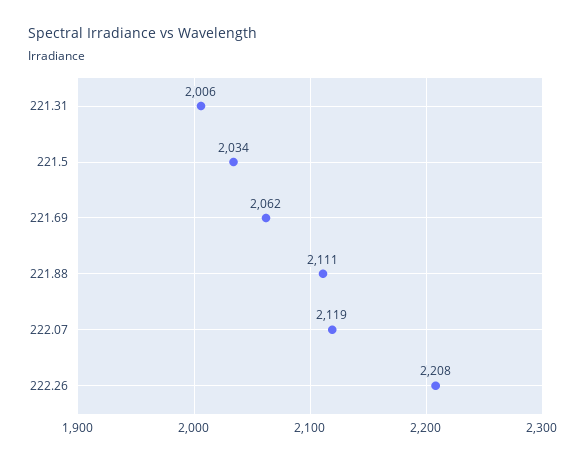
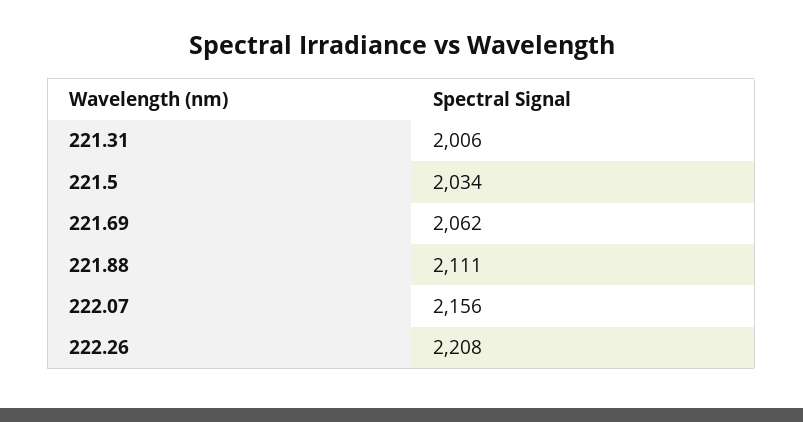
  {
    "221.31": 2006,
    "221.5": 2034,
    "221.69": 2062,
    "221.88": 2111,
-   "222.07": 2119,
+   "222.07": 2156,
    "222.26": 2208
  }

